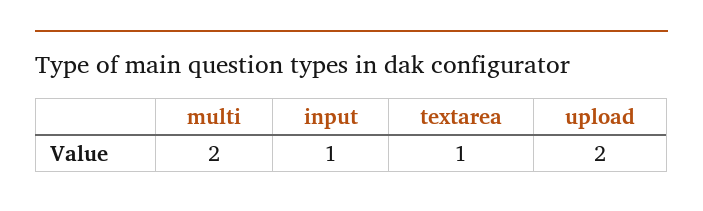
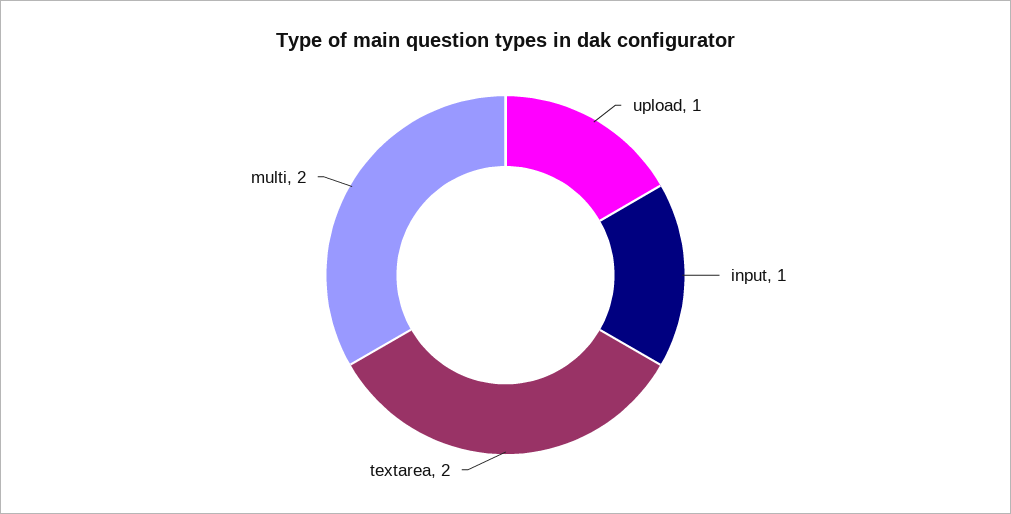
  {
    "multi": 2,
    "input": 1,
-   "textarea": 1,
+   "textarea": 2,
-   "upload": 2
+   "upload": 1
  }

